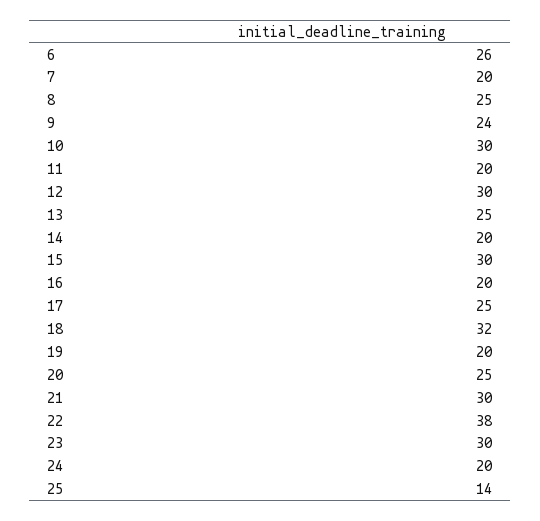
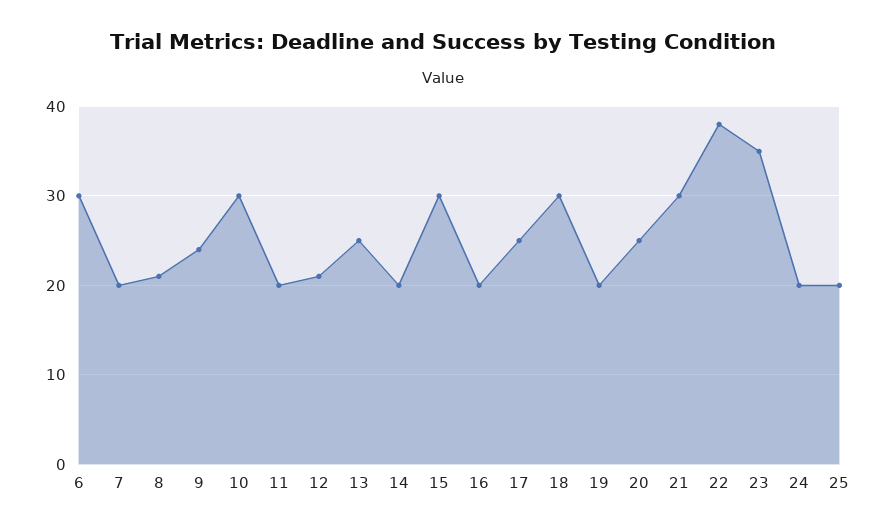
  {
-   "6": 26,
+   "6": 30,
    "7": 20,
-   "8": 25,
+   "8": 21,
    "9": 24,
    "10": 30,
    "11": 20,
-   "12": 30,
+   "12": 21,
    "13": 25,
    "14": 20,
    "15": 30,
    "16": 20,
    "17": 25,
-   "18": 32,
+   "18": 30,
    "19": 20,
    "20": 25,
    "21": 30,
    "22": 38,
-   "23": 30,
+   "23": 35,
    "24": 20,
-   "25": 14
+   "25": 20
  }

